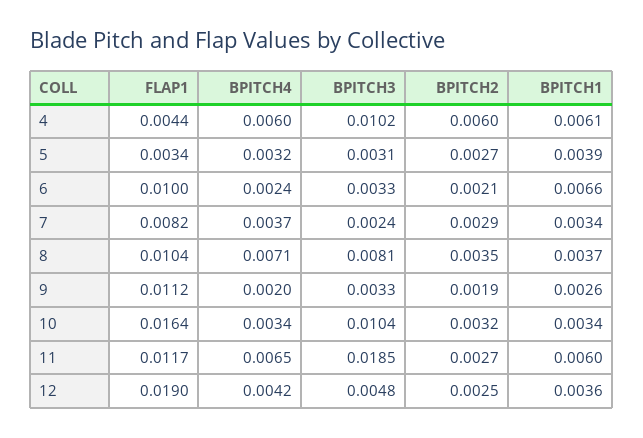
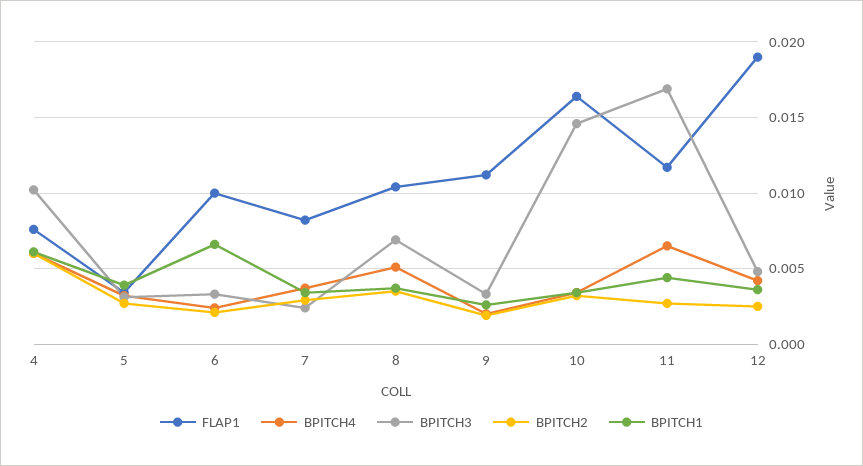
  {
    "FLAP1": {
-     "4": 0.0044,
+     "4": 0.0075,
      "5": 0.0034,
      "6": 0.01,
      "7": 0.0082,
      "8": 0.0104,
      "9": 0.0112,
      "10": 0.0164,
      "11": 0.0117,
      "12": 0.019
    },
    "BPITCH4": {
      "4": 0.006,
      "5": 0.0032,
      "6": 0.0024,
      "7": 0.0037,
-     "8": 0.0071,
+     "8": 0.005,
      "9": 0.002,
      "10": 0.0034,
      "11": 0.0065,
      "12": 0.0042
    },
    "BPITCH3": {
      "4": 0.0102,
      "5": 0.0031,
      "6": 0.0033,
      "7": 0.0024,
-     "8": 0.0081,
+     "8": 0.007,
      "9": 0.0033,
-     "10": 0.0104,
+     "10": 0.0145,
-     "11": 0.0185,
+     "11": 0.017,
      "12": 0.0048
    },
    "BPITCH2": {
      "4": 0.006,
      "5": 0.0027,
      "6": 0.0021,
      "7": 0.0029,
      "8": 0.0035,
      "9": 0.0019,
      "10": 0.0032,
      "11": 0.0027,
      "12": 0.0025
    },
    "BPITCH1": {
      "4": 0.0061,
      "5": 0.0039,
      "6": 0.0066,
      "7": 0.0034,
      "8": 0.0037,
      "9": 0.0026,
      "10": 0.0034,
-     "11": 0.006,
+     "11": 0.0045,
      "12": 0.0036
    }
  }

